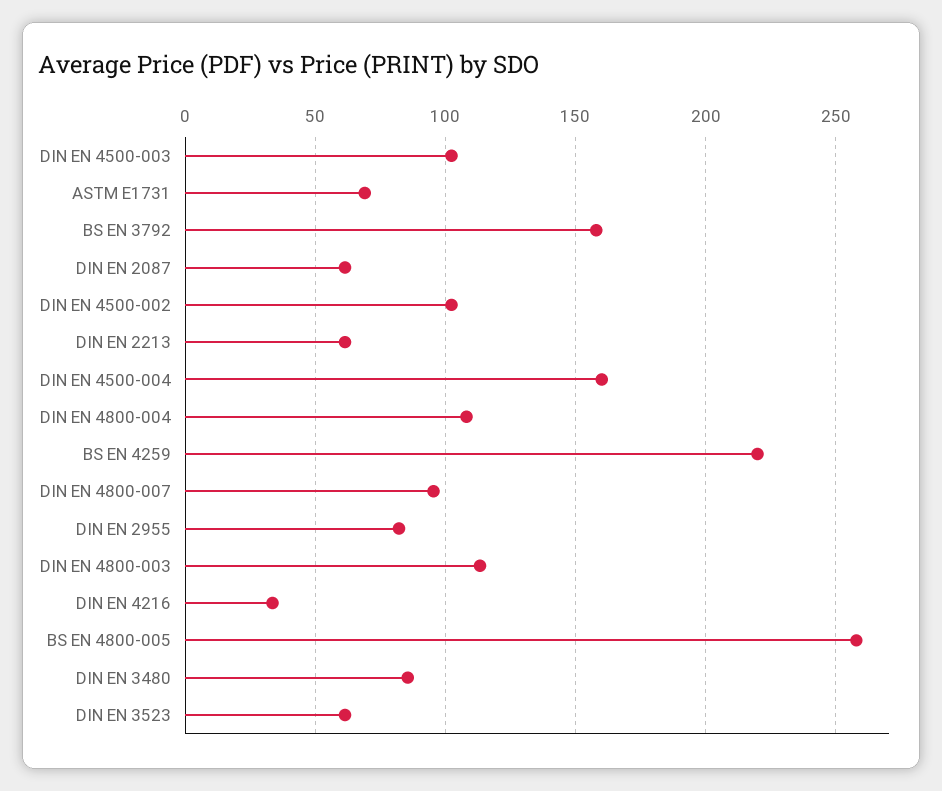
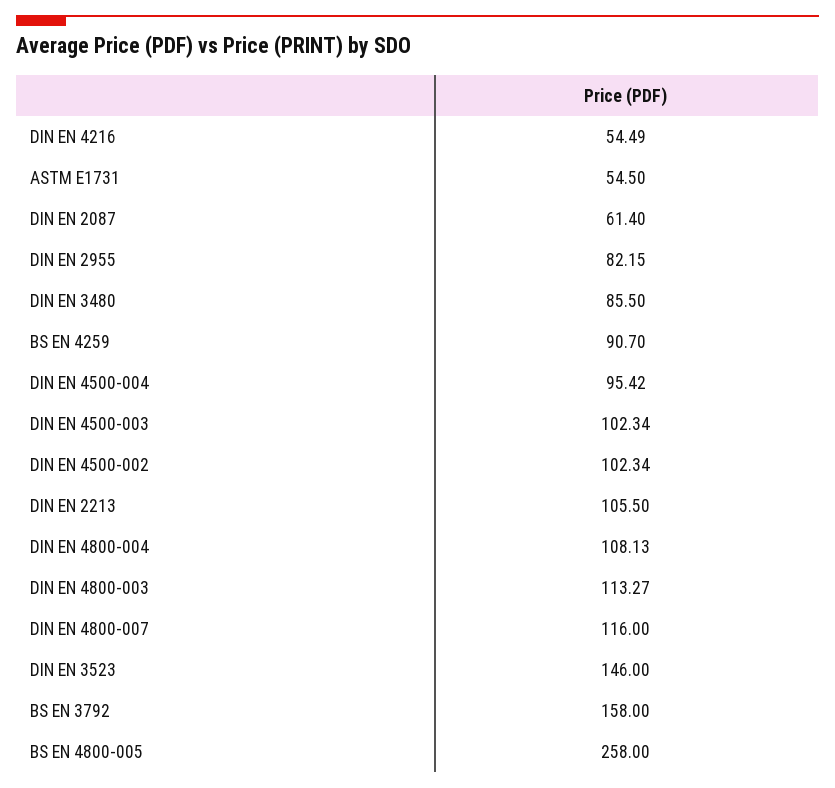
  {
    "DIN EN 4500-003": 102.34,
-   "ASTM E1731": 70,
+   "ASTM E1731": 54.5,
    "BS EN 3792": 158,
    "DIN EN 2087": 61.4,
    "DIN EN 4500-002": 102.34,
-   "DIN EN 2213": 60,
+   "DIN EN 2213": 105.5,
-   "DIN EN 4500-004": 160,
+   "DIN EN 4500-004": 95.42,
    "DIN EN 4800-004": 108.13,
-   "BS EN 4259": 220,
+   "BS EN 4259": 90.7,
-   "DIN EN 4800-007": 95,
+   "DIN EN 4800-007": 116,
    "DIN EN 2955": 82.15,
    "DIN EN 4800-003": 113.27,
-   "DIN EN 4216": 35,
+   "DIN EN 4216": 54.49,
    "BS EN 4800-005": 258,
    "DIN EN 3480": 85.5,
-   "DIN EN 3523": 60
+   "DIN EN 3523": 146
  }

